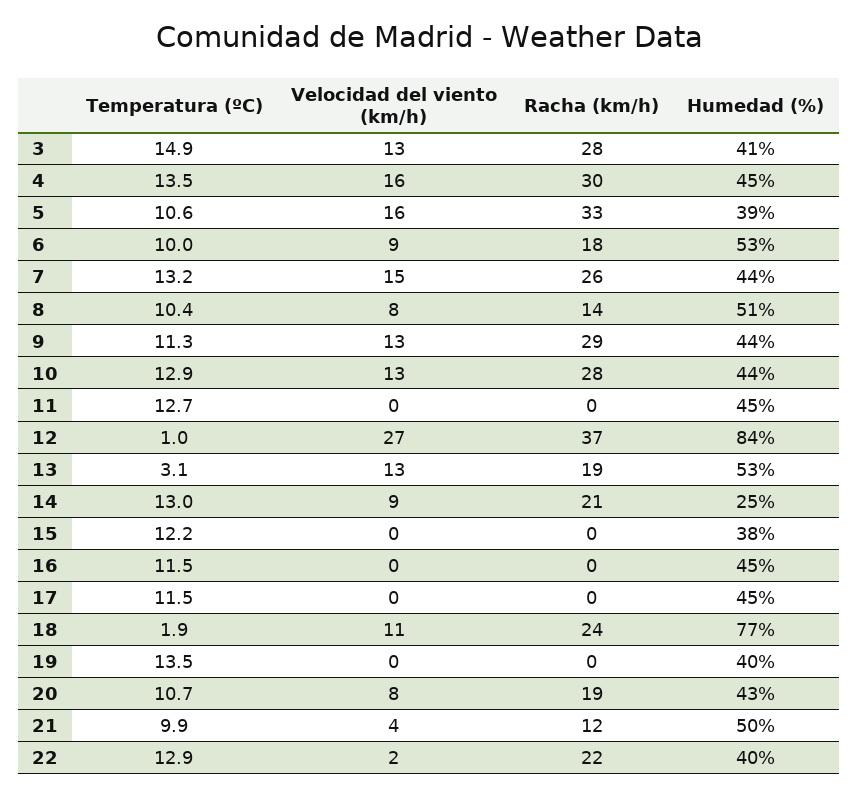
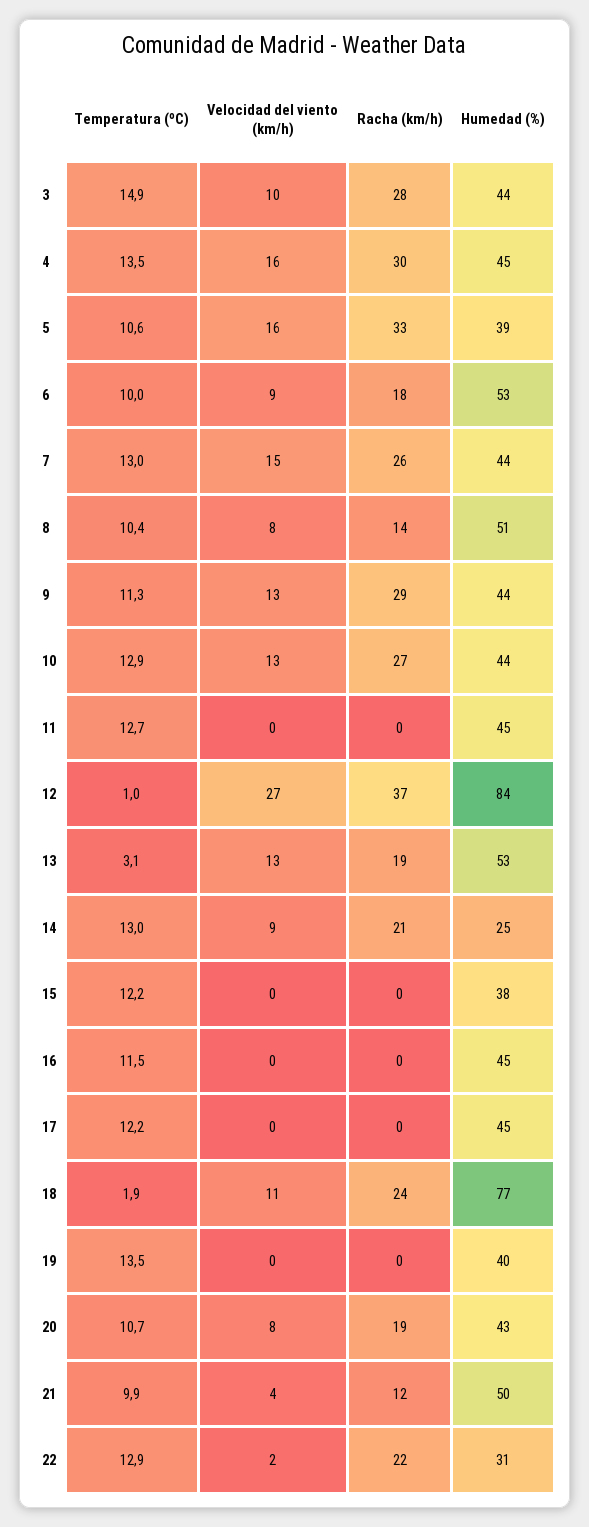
  {
    "Temperatura (ºC)": {
      "3": 14.9,
      "4": 13.5,
      "5": 10.6,
      "6": 10,
-     "7": 13.2,
+     "7": 13,
      "8": 10.4,
      "9": 11.3,
      "10": 12.9,
      "11": 12.7,
      "12": 1,
      "13": 3.1,
      "14": 13,
      "15": 12.2,
      "16": 11.5,
-     "17": 11.5,
+     "17": 12.2,
      "18": 1.9,
      "19": 13.5,
      "20": 10.7,
      "21": 9.9,
      "22": 12.9
    },
    "Velocidad del viento (km/h)": {
-     "3": 13,
+     "3": 10,
      "4": 16,
      "5": 16,
      "6": 9,
      "7": 15,
      "8": 8,
      "9": 13,
      "10": 13,
      "11": 0,
      "12": 27,
      "13": 13,
      "14": 9,
      "15": 0,
      "16": 0,
      "17": 0,
      "18": 11,
      "19": 0,
      "20": 8,
      "21": 4,
      "22": 2
    },
    "Racha (km/h)": {
      "3": 28,
      "4": 30,
      "5": 33,
      "6": 18,
      "7": 26,
      "8": 14,
      "9": 29,
-     "10": 28,
+     "10": 27,
      "11": 0,
      "12": 37,
      "13": 19,
      "14": 21,
      "15": 0,
      "16": 0,
      "17": 0,
      "18": 24,
      "19": 0,
      "20": 19,
      "21": 12,
      "22": 22
    },
    "Humedad (%)": {
-     "3": 41,
+     "3": 44,
      "4": 45,
      "5": 39,
      "6": 53,
      "7": 44,
      "8": 51,
      "9": 44,
      "10": 44,
      "11": 45,
      "12": 84,
      "13": 53,
      "14": 25,
      "15": 38,
      "16": 45,
      "17": 45,
      "18": 77,
      "19": 40,
      "20": 43,
      "21": 50,
-     "22": 40
+     "22": 31
    }
  }

